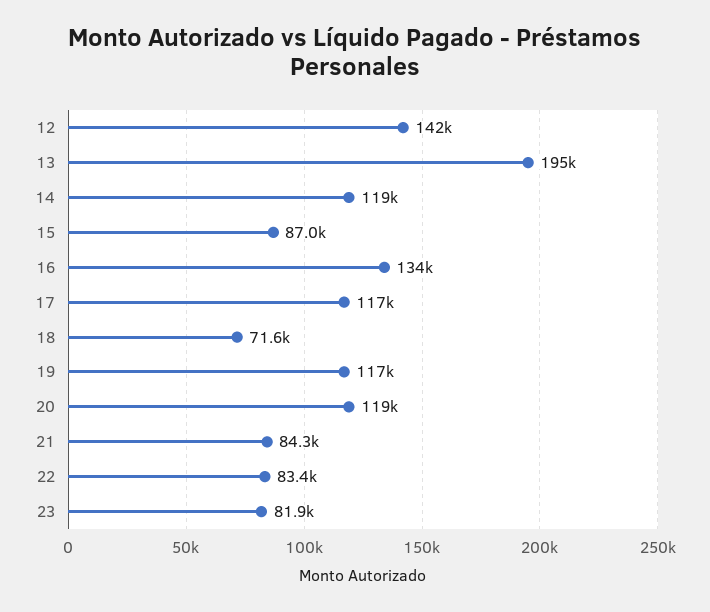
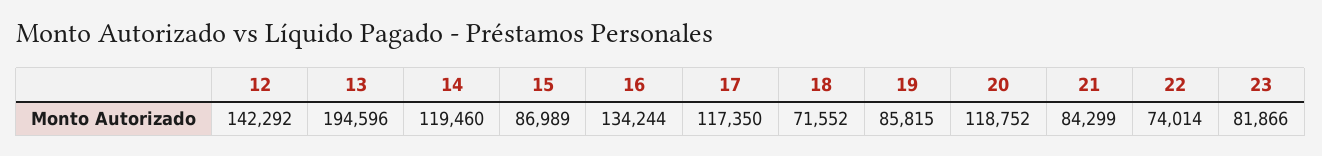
  {
    "12": 142292,
    "13": 194596,
    "14": 119460,
    "15": 86989,
    "16": 134244,
    "17": 117350,
    "18": 71552,
-   "19": 117000,
+   "19": 85815,
    "20": 118752,
    "21": 84299,
-   "22": 83400,
+   "22": 74014,
    "23": 81866
  }

